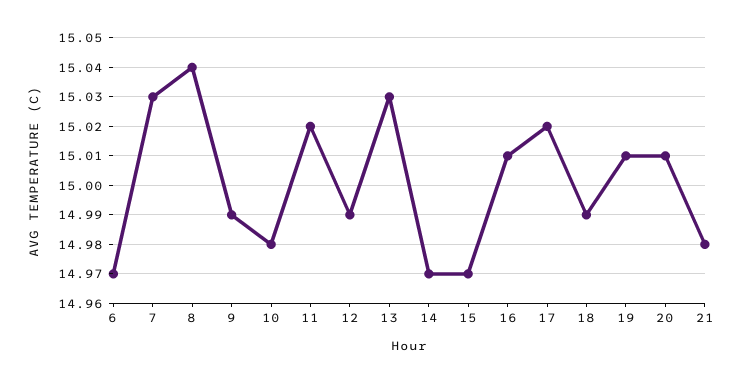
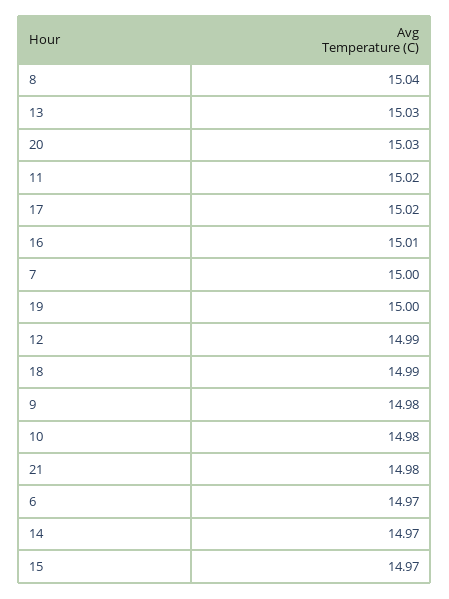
  {
    "6": 14.97,
-   "7": 15.03,
+   "7": 15,
    "8": 15.04,
-   "9": 14.99,
+   "9": 14.98,
    "10": 14.98,
    "11": 15.02,
    "12": 14.99,
    "13": 15.03,
    "14": 14.97,
    "15": 14.97,
    "16": 15.01,
    "17": 15.02,
    "18": 14.99,
-   "19": 15.01,
+   "19": 15,
-   "20": 15.01,
+   "20": 15.03,
    "21": 14.98
  }

